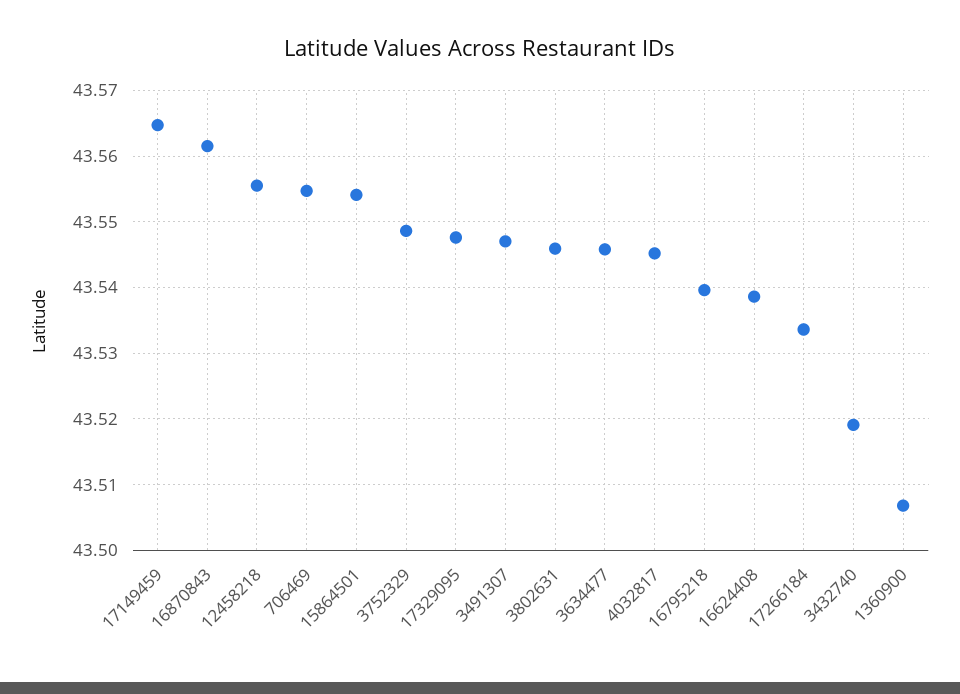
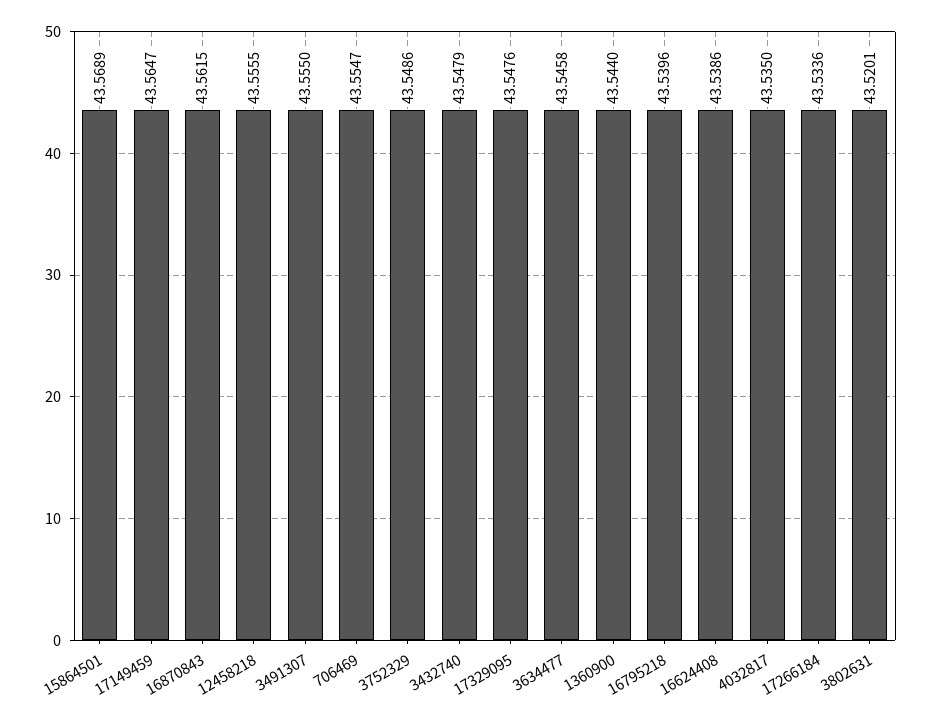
  {
    "17149459": 43.5647,
    "16870843": 43.5615,
    "12458218": 43.5555,
    "706469": 43.5547,
-   "15864501": 43.554,
+   "15864501": 43.5689,
    "3752329": 43.5486,
    "17329095": 43.5476,
-   "3491307": 43.547,
+   "3491307": 43.555,
-   "3802631": 43.546,
+   "3802631": 43.5201,
    "3634477": 43.5458,
-   "4032817": 43.545,
+   "4032817": 43.535,
    "16795218": 43.5396,
    "16624408": 43.5386,
    "17266184": 43.5336,
-   "3432740": 43.519,
+   "3432740": 43.5479,
-   "1360900": 43.507
+   "1360900": 43.544
  }

